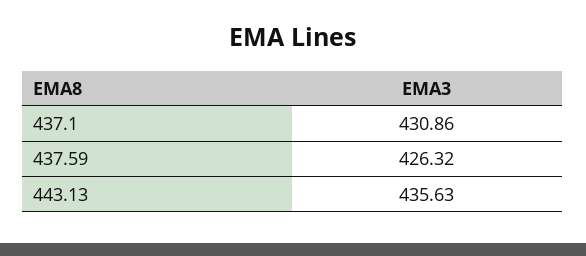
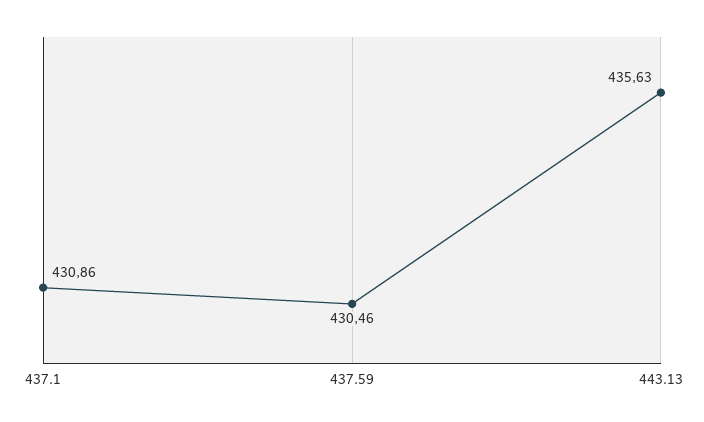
  {
    "437.1": 430.86,
-   "437.59": 426.32,
+   "437.59": 430.46,
    "443.13": 435.63
  }

